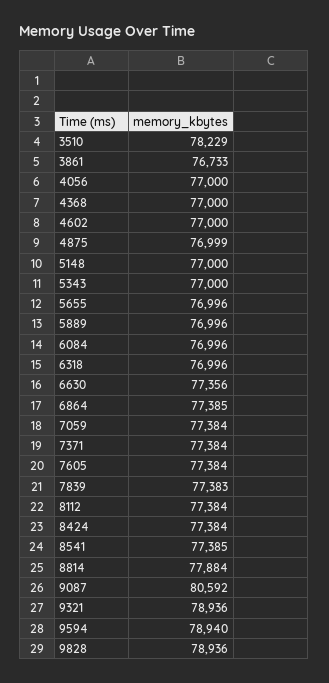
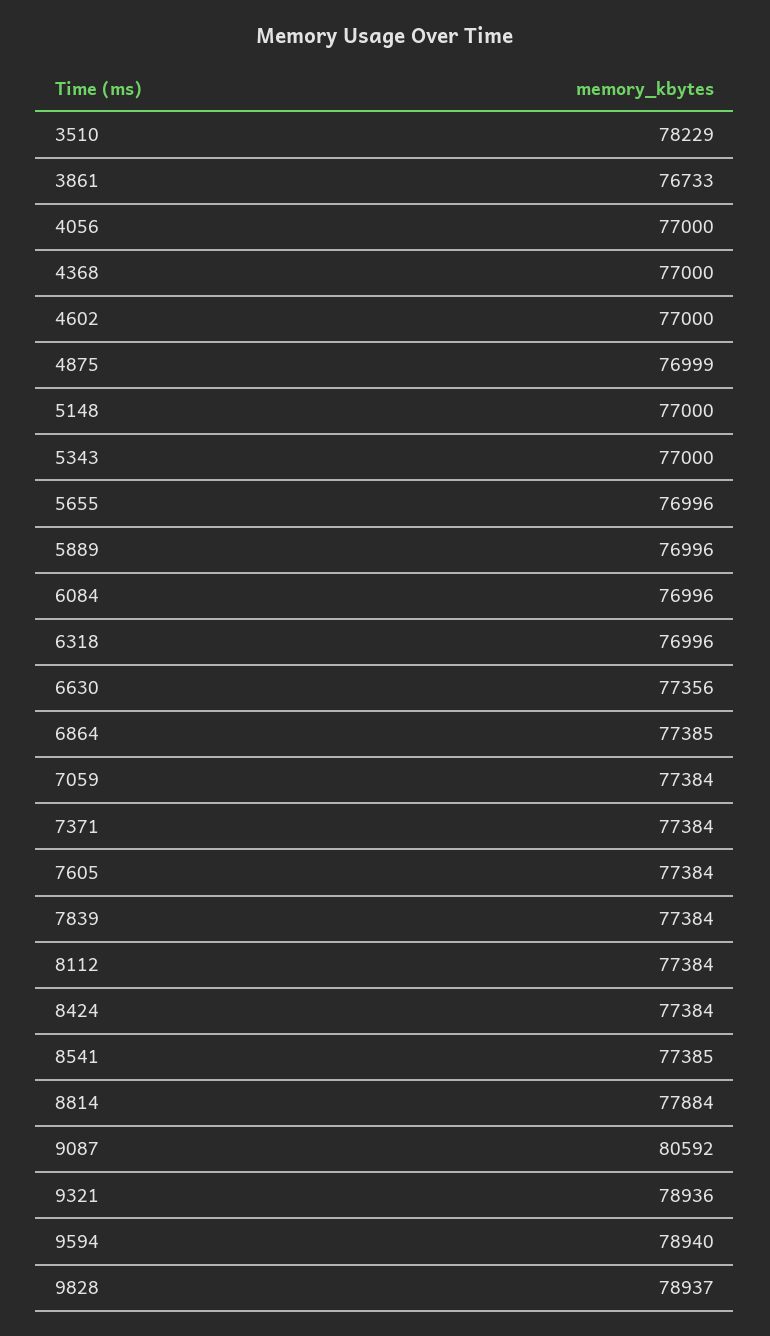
  {
    "3510": 78229,
    "3861": 76733,
    "4056": 77000,
    "4368": 77000,
    "4602": 77000,
    "4875": 76999,
    "5148": 77000,
    "5343": 77000,
    "5655": 76996,
    "5889": 76996,
    "6084": 76996,
    "6318": 76996,
    "6630": 77356,
    "6864": 77385,
    "7059": 77384,
    "7371": 77384,
    "7605": 77384,
-   "7839": 77383,
+   "7839": 77384,
    "8112": 77384,
    "8424": 77384,
    "8541": 77385,
    "8814": 77884,
    "9087": 80592,
    "9321": 78936,
    "9594": 78940,
-   "9828": 78936
+   "9828": 78937
  }

